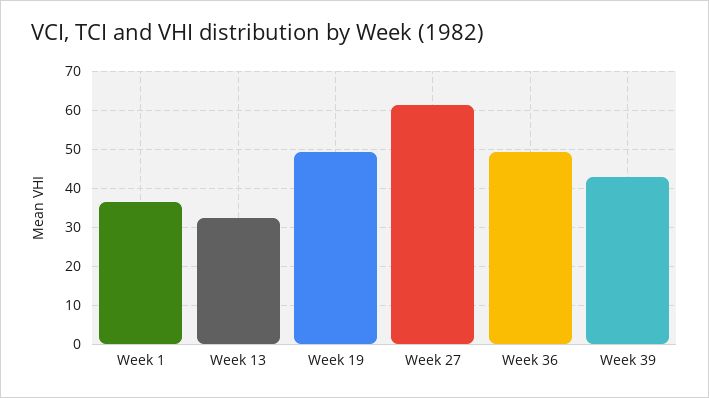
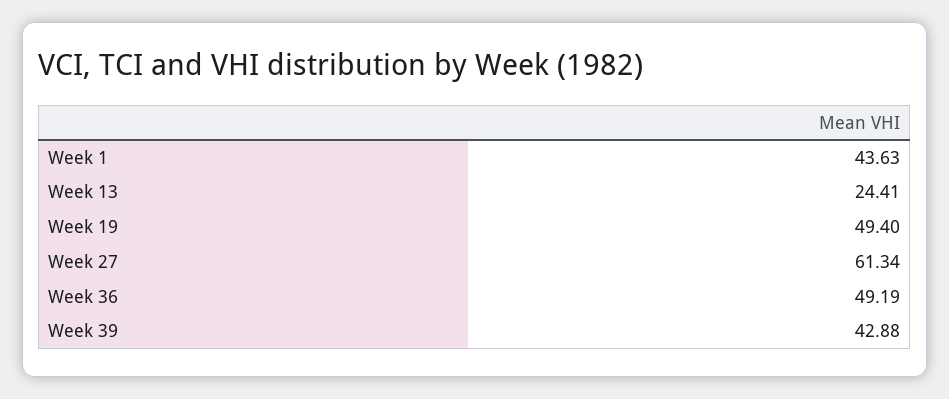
  {
-   "Week 1": 36,
+   "Week 1": 43.63,
-   "Week 13": 32,
+   "Week 13": 24.41,
    "Week 19": 49.4,
    "Week 27": 61.34,
    "Week 36": 49.19,
    "Week 39": 42.88
  }

